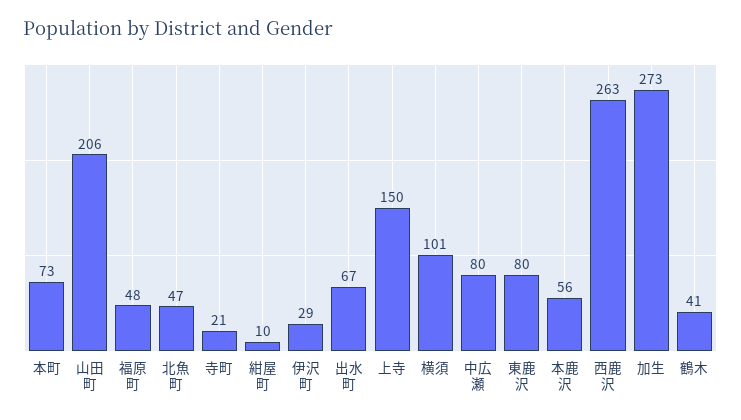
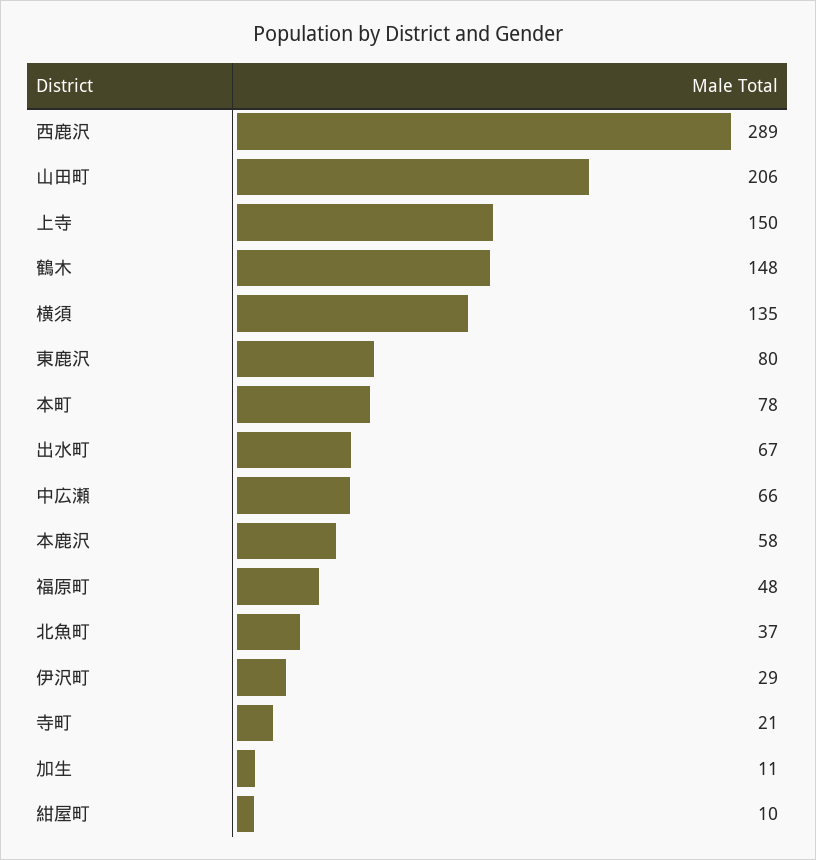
  {
-   "本町": 73,
+   "本町": 78,
    "山田町": 206,
    "福原町": 48,
-   "北魚町": 47,
+   "北魚町": 37,
    "寺町": 21,
    "紺屋町": 10,
    "伊沢町": 29,
    "出水町": 67,
    "上寺": 150,
-   "横須": 101,
+   "横須": 135,
-   "中広瀬": 80,
+   "中広瀬": 66,
    "東鹿沢": 80,
-   "本鹿沢": 56,
+   "本鹿沢": 58,
-   "西鹿沢": 263,
+   "西鹿沢": 289,
-   "加生": 273,
+   "加生": 11,
-   "鶴木": 41
+   "鶴木": 148
  }

